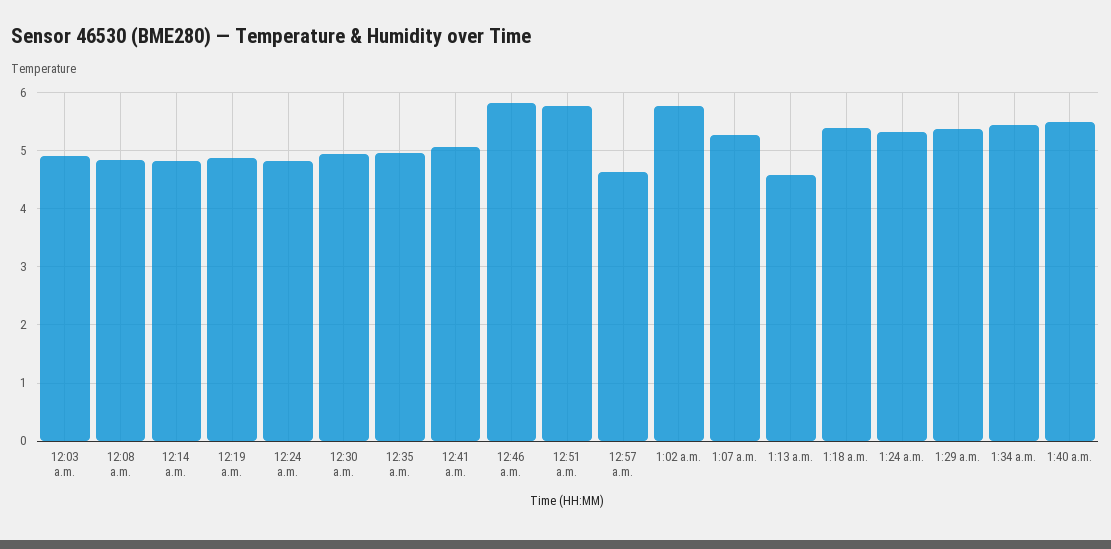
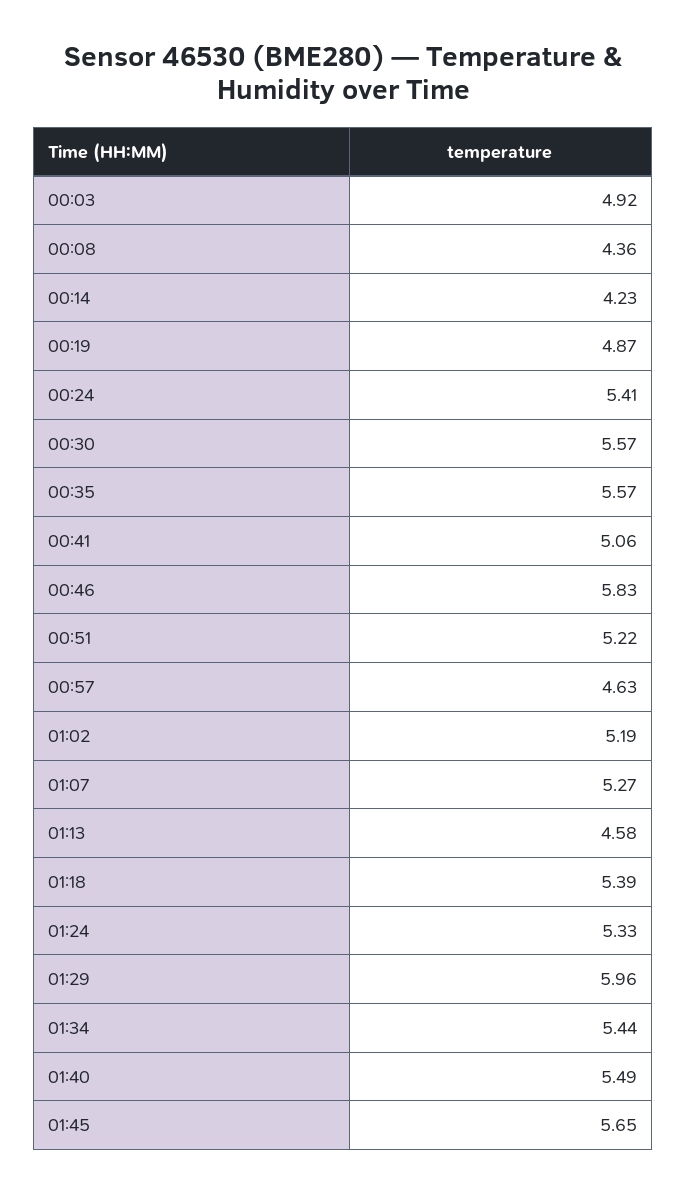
  {
    "12:03 a.m.": 4.92,
-   "12:08 a.m.": 4.8,
+   "12:08 a.m.": 4.36,
-   "12:14 a.m.": 4.8,
+   "12:14 a.m.": 4.23,
    "12:19 a.m.": 4.87,
-   "12:24 a.m.": 4.8,
+   "12:24 a.m.": 5.41,
-   "12:30 a.m.": 5,
+   "12:30 a.m.": 5.57,
-   "12:35 a.m.": 5,
+   "12:35 a.m.": 5.57,
    "12:41 a.m.": 5.06,
    "12:46 a.m.": 5.83,
-   "12:51 a.m.": 5.8,
+   "12:51 a.m.": 5.22,
    "12:57 a.m.": 4.63,
-   "1:02 a.m.": 5.8,
+   "1:02 a.m.": 5.19,
    "1:07 a.m.": 5.27,
    "1:13 a.m.": 4.58,
    "1:18 a.m.": 5.39,
    "1:24 a.m.": 5.33,
-   "1:29 a.m.": 5.4,
+   "1:29 a.m.": 5.96,
    "1:34 a.m.": 5.44,
-   "1:40 a.m.": 5.49
+   "1:40 a.m.": 5.49,
+   "01:45": 5.65
  }

